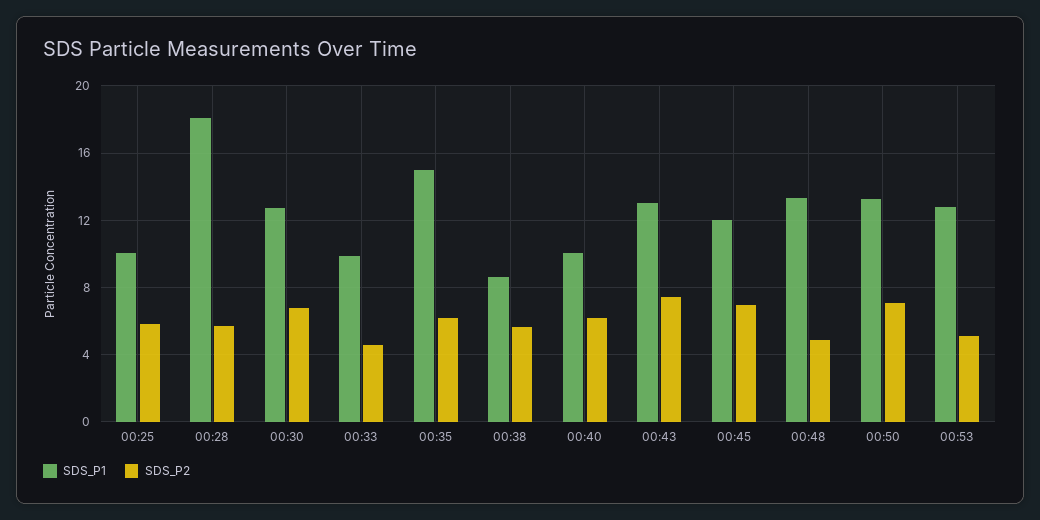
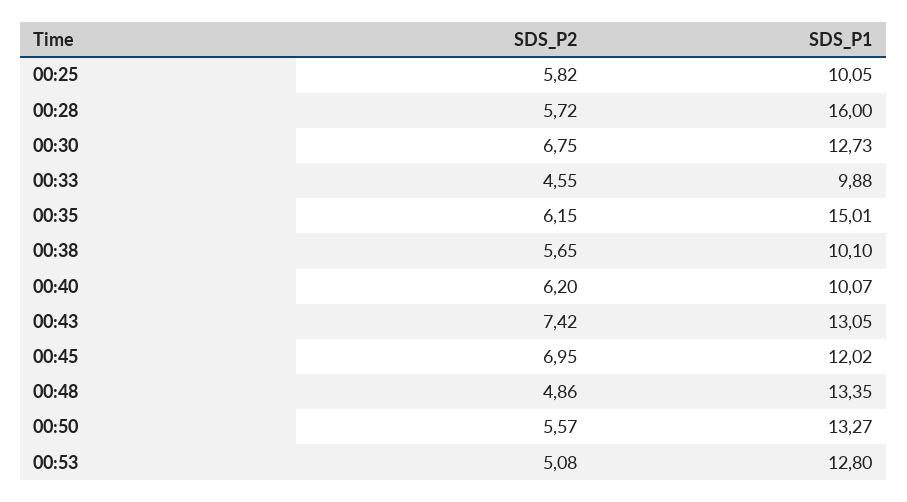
  {
    "SDS_P1": {
      "00:25": 10.05,
-     "00:28": 18,
+     "00:28": 16,
      "00:30": 12.73,
      "00:33": 9.88,
      "00:35": 15.01,
-     "00:38": 8.5,
+     "00:38": 10.1,
      "00:40": 10.07,
      "00:43": 13.05,
      "00:45": 12.02,
      "00:48": 13.35,
      "00:50": 13.27,
      "00:53": 12.8
    },
    "SDS_P2": {
      "00:25": 5.82,
      "00:28": 5.72,
      "00:30": 6.75,
      "00:33": 4.55,
      "00:35": 6.15,
      "00:38": 5.65,
      "00:40": 6.2,
      "00:43": 7.42,
      "00:45": 6.95,
      "00:48": 4.86,
-     "00:50": 7,
+     "00:50": 5.57,
      "00:53": 5.08
    }
  }

